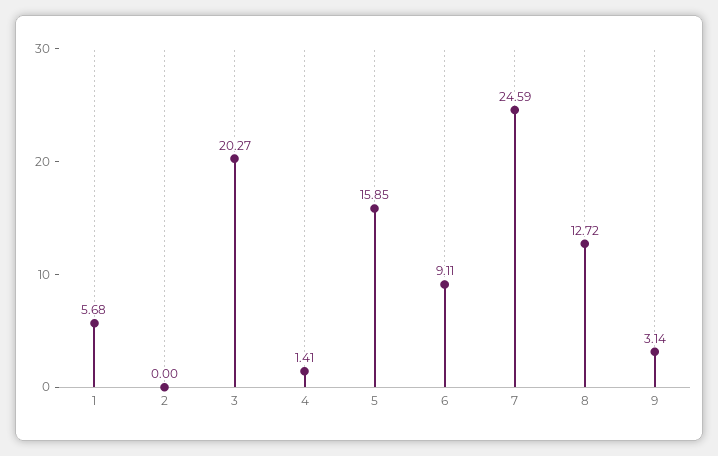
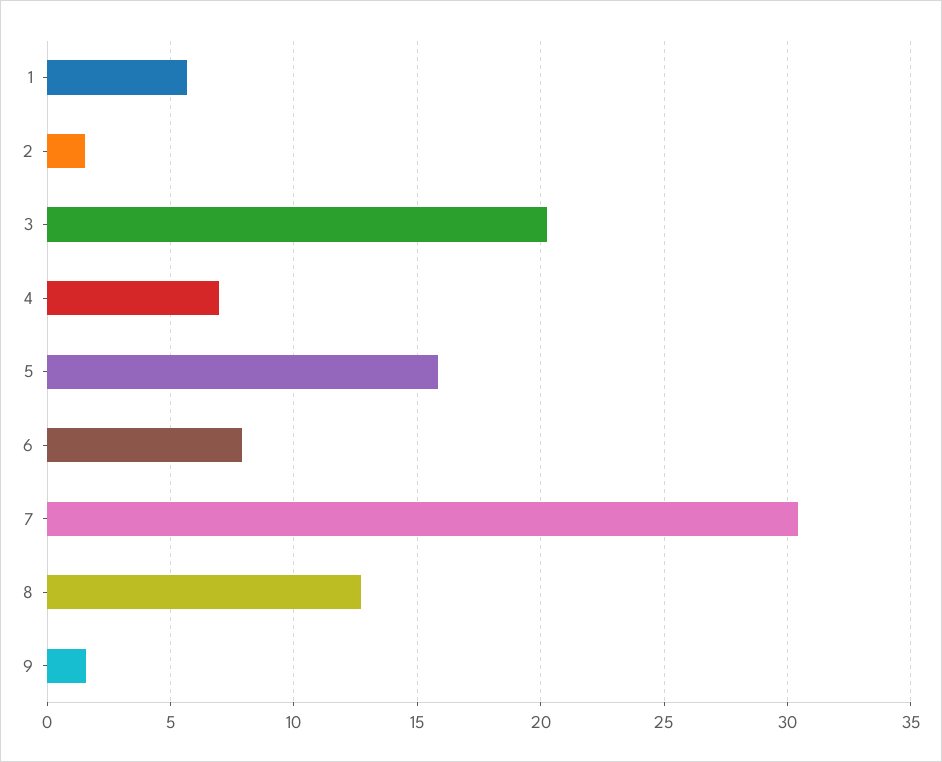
  {
    "1": 5.68,
-   "2": 0,
+   "2": 1.5,
    "3": 20.27,
-   "4": 1.41,
+   "4": 7,
    "5": 15.85,
-   "6": 9.11,
+   "6": 8,
-   "7": 24.59,
+   "7": 30.5,
    "8": 12.72,
-   "9": 3.14
+   "9": 1.5
  }

